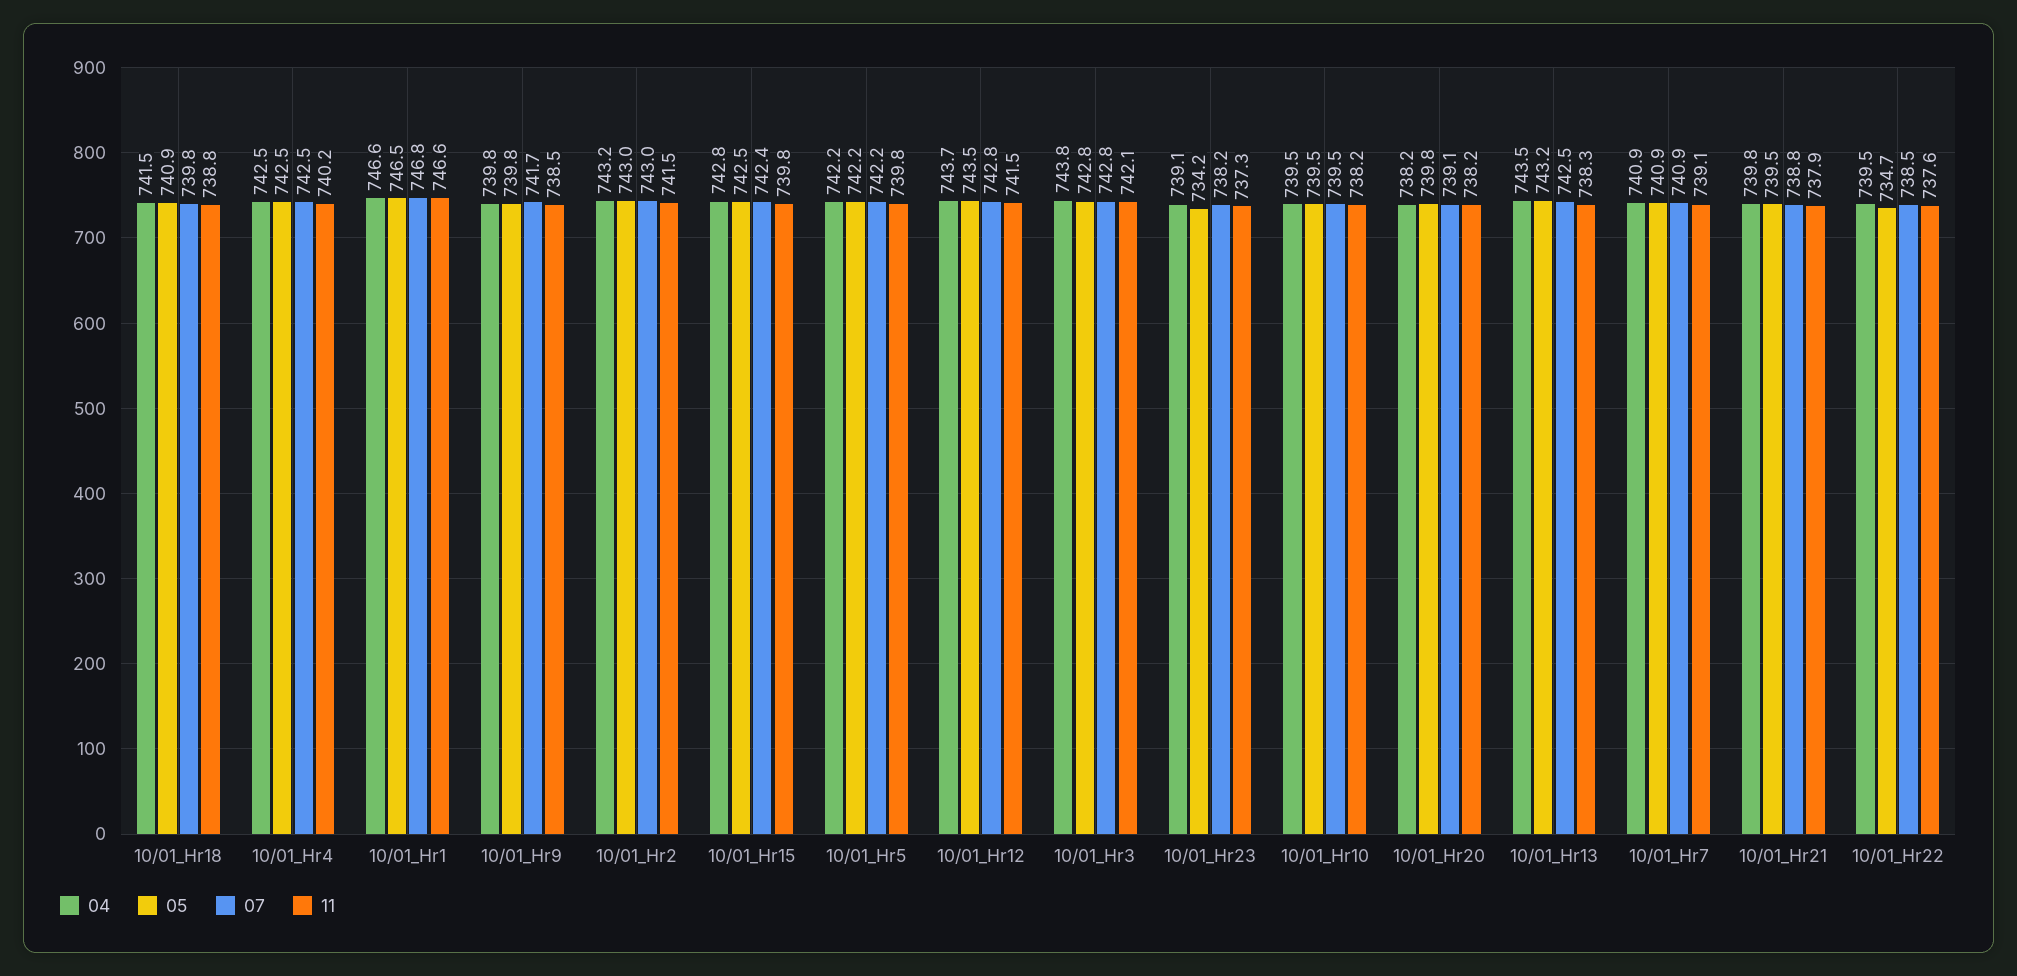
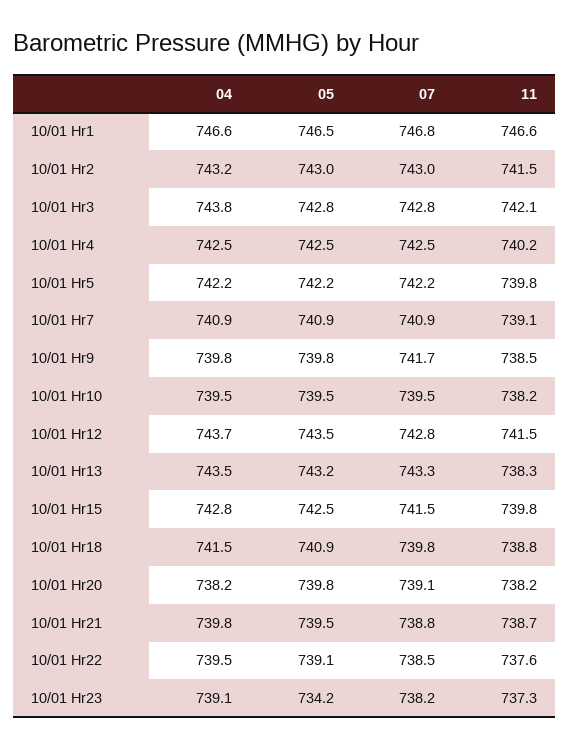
  {
    "04": {
      "10/01_Hr18": 741.5,
      "10/01_Hr4": 742.5,
      "10/01_Hr1": 746.6,
      "10/01_Hr9": 739.8,
      "10/01_Hr2": 743.2,
      "10/01_Hr15": 742.8,
      "10/01_Hr5": 742.2,
      "10/01_Hr12": 743.7,
      "10/01_Hr3": 743.8,
      "10/01_Hr23": 739.1,
      "10/01_Hr10": 739.5,
      "10/01_Hr20": 738.2,
      "10/01_Hr13": 743.5,
      "10/01_Hr7": 740.9,
      "10/01_Hr21": 739.8,
      "10/01_Hr22": 739.5
    },
    "05": {
      "10/01_Hr18": 740.9,
      "10/01_Hr4": 742.5,
      "10/01_Hr1": 746.5,
      "10/01_Hr9": 739.8,
      "10/01_Hr2": 743,
      "10/01_Hr15": 742.5,
      "10/01_Hr5": 742.2,
      "10/01_Hr12": 743.5,
      "10/01_Hr3": 742.8,
      "10/01_Hr23": 734.2,
      "10/01_Hr10": 739.5,
      "10/01_Hr20": 739.8,
      "10/01_Hr13": 743.2,
      "10/01_Hr7": 740.9,
      "10/01_Hr21": 739.5,
-     "10/01_Hr22": 734.7
+     "10/01_Hr22": 739.1
    },
    "07": {
      "10/01_Hr18": 739.8,
      "10/01_Hr4": 742.5,
      "10/01_Hr1": 746.8,
      "10/01_Hr9": 741.7,
      "10/01_Hr2": 743,
-     "10/01_Hr15": 742.4,
+     "10/01_Hr15": 741.5,
      "10/01_Hr5": 742.2,
      "10/01_Hr12": 742.8,
      "10/01_Hr3": 742.8,
      "10/01_Hr23": 738.2,
      "10/01_Hr10": 739.5,
      "10/01_Hr20": 739.1,
-     "10/01_Hr13": 742.5,
+     "10/01_Hr13": 743.3,
      "10/01_Hr7": 740.9,
      "10/01_Hr21": 738.8,
      "10/01_Hr22": 738.5
    },
    "11": {
      "10/01_Hr18": 738.8,
      "10/01_Hr4": 740.2,
      "10/01_Hr1": 746.6,
      "10/01_Hr9": 738.5,
      "10/01_Hr2": 741.5,
      "10/01_Hr15": 739.8,
      "10/01_Hr5": 739.8,
      "10/01_Hr12": 741.5,
      "10/01_Hr3": 742.1,
      "10/01_Hr23": 737.3,
      "10/01_Hr10": 738.2,
      "10/01_Hr20": 738.2,
      "10/01_Hr13": 738.3,
      "10/01_Hr7": 739.1,
-     "10/01_Hr21": 737.9,
+     "10/01_Hr21": 738.7,
      "10/01_Hr22": 737.6
    }
  }

